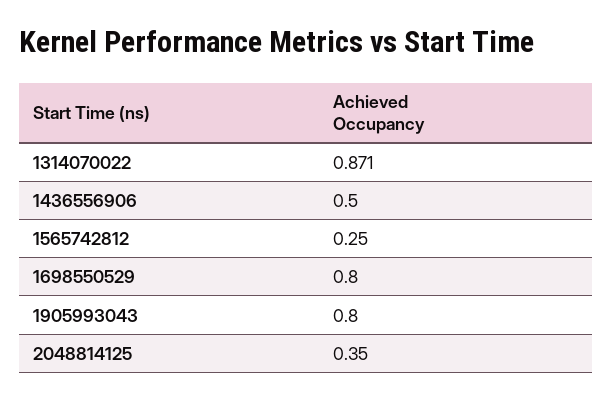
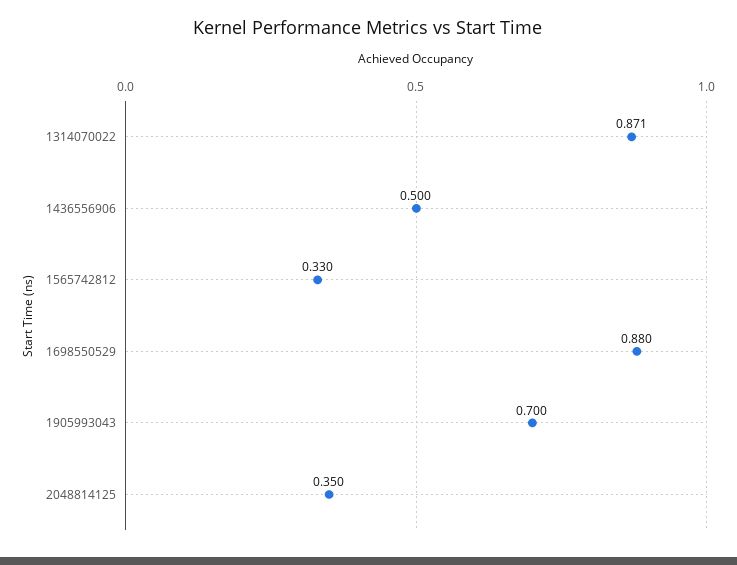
  {
    "1314070022": 0.871,
    "1436556906": 0.5,
-   "1565742812": 0.25,
+   "1565742812": 0.33,
-   "1698550529": 0.8,
+   "1698550529": 0.88,
-   "1905993043": 0.8,
+   "1905993043": 0.7,
    "2048814125": 0.35
  }

